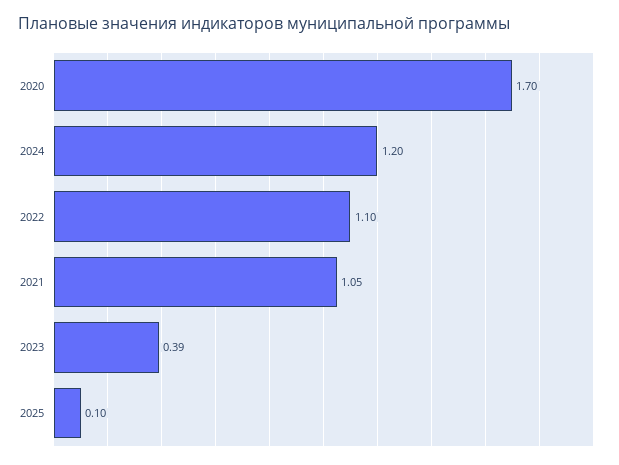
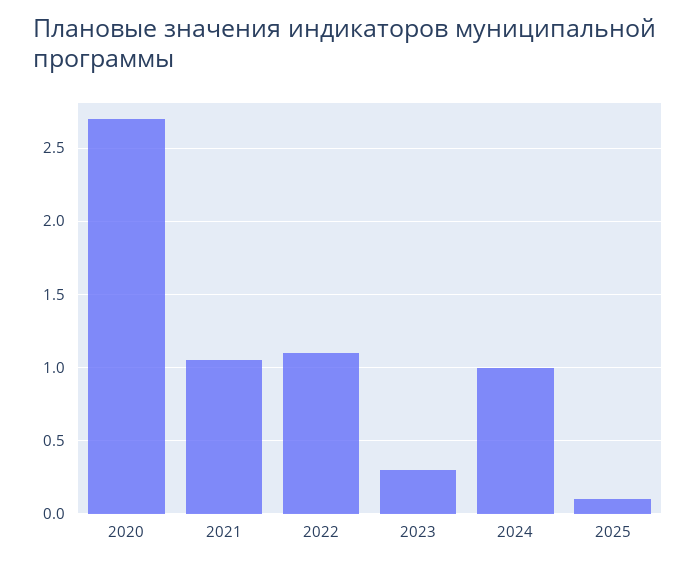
  {
-   "2020": 1.7,
+   "2020": 2.7,
-   "2024": 1.2,
+   "2024": 1,
    "2022": 1.1,
    "2021": 1.05,
-   "2023": 0.39,
+   "2023": 0.3,
    "2025": 0.1
  }

